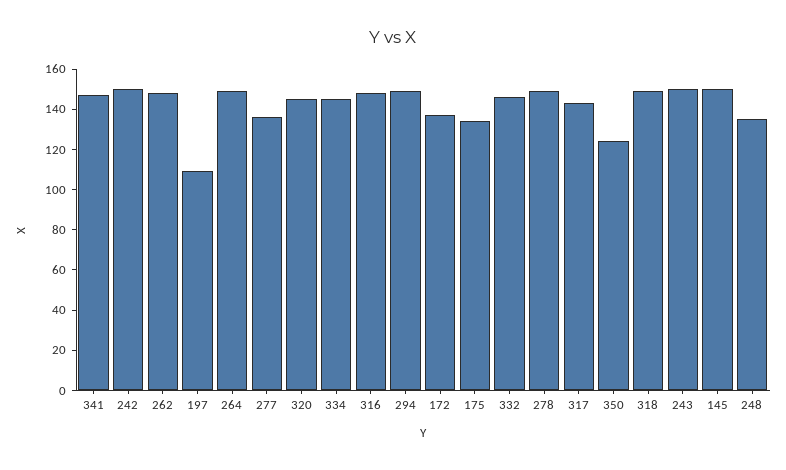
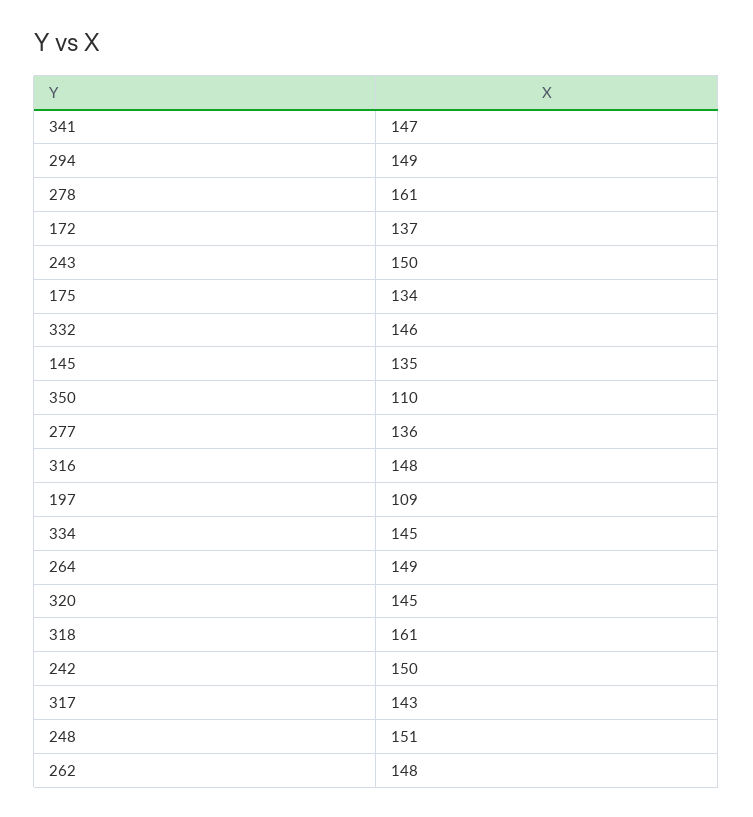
  {
    "341": 147,
    "242": 150,
    "262": 148,
    "197": 109,
    "264": 149,
    "277": 136,
    "320": 145,
    "334": 145,
    "316": 148,
    "294": 149,
    "172": 137,
    "175": 134,
    "332": 146,
-   "278": 150,
+   "278": 161,
    "317": 143,
-   "350": 125,
+   "350": 110,
-   "318": 150,
+   "318": 161,
    "243": 150,
-   "145": 150,
+   "145": 135,
-   "248": 135
+   "248": 151
  }

